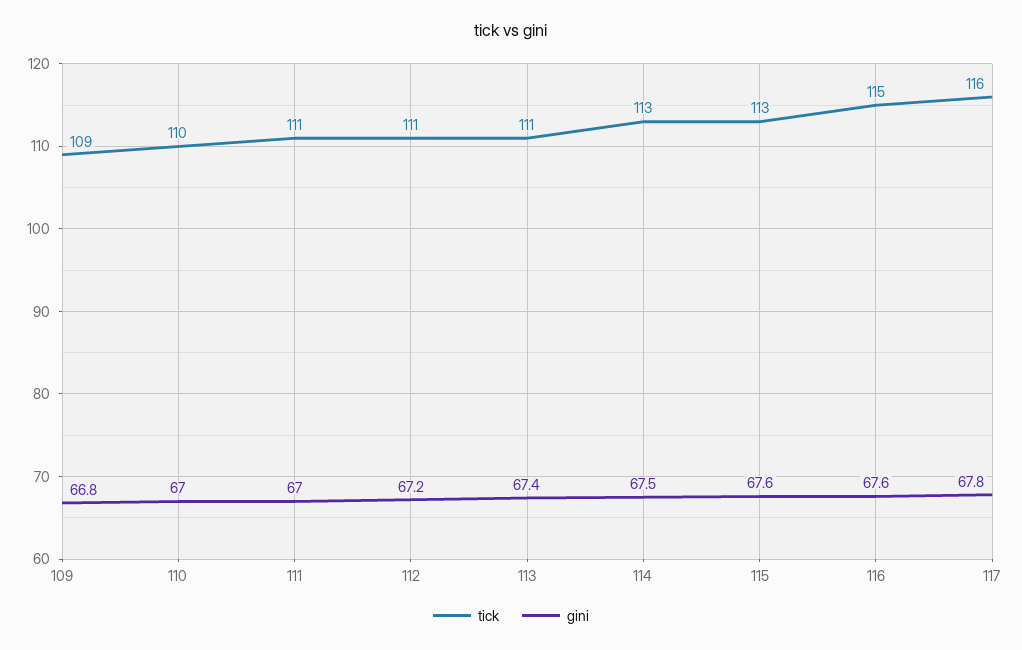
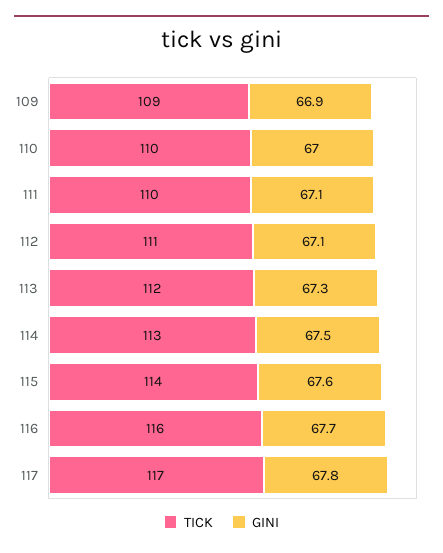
  {
    "tick": {
      "109": 109,
      "110": 110,
-     "111": 111,
+     "111": 110,
      "112": 111,
-     "113": 111,
+     "113": 112,
      "114": 113,
-     "115": 113,
+     "115": 114,
-     "116": 115,
+     "116": 116,
-     "117": 116
+     "117": 117
    },
    "gini": {
-     "109": 66.8,
+     "109": 66.9,
      "110": 67,
-     "111": 67,
+     "111": 67.1,
-     "112": 67.2,
+     "112": 67.1,
-     "113": 67.4,
+     "113": 67.3,
      "114": 67.5,
      "115": 67.6,
-     "116": 67.6,
+     "116": 67.7,
      "117": 67.8
    }
  }

